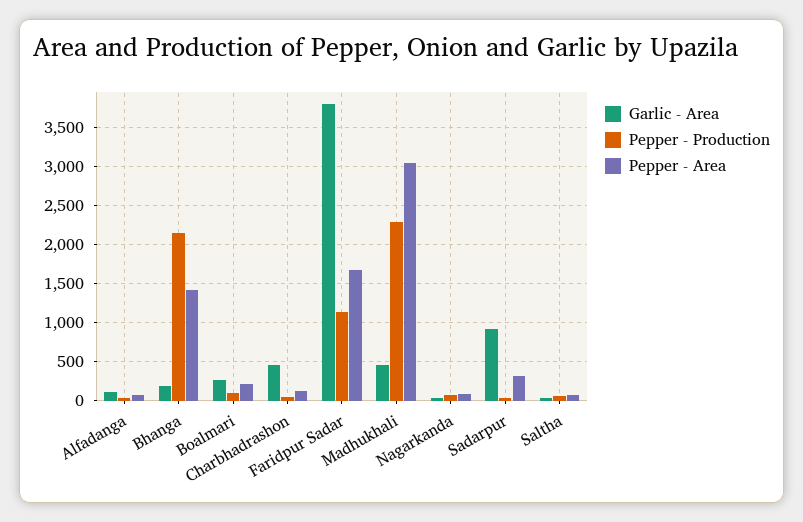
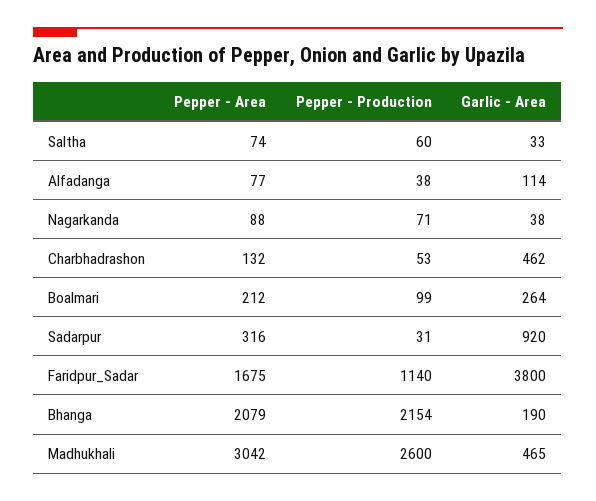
  {
    "Garlic - Area": {
      "Alfadanga": 114,
      "Bhanga": 190,
      "Boalmari": 264,
      "Charbhadrashon": 462,
      "Faridpur Sadar": 3800,
      "Madhukhali": 465,
      "Nagarkanda": 38,
      "Sadarpur": 920,
      "Saltha": 33
    },
    "Pepper - Production": {
      "Alfadanga": 38,
      "Bhanga": 2154,
      "Boalmari": 99,
      "Charbhadrashon": 53,
      "Faridpur Sadar": 1140,
-     "Madhukhali": 2300,
+     "Madhukhali": 2600,
      "Nagarkanda": 71,
      "Sadarpur": 31,
      "Saltha": 60
    },
    "Pepper - Area": {
      "Alfadanga": 77,
-     "Bhanga": 1400,
+     "Bhanga": 2079,
      "Boalmari": 212,
      "Charbhadrashon": 132,
      "Faridpur Sadar": 1675,
      "Madhukhali": 3042,
      "Nagarkanda": 88,
      "Sadarpur": 316,
      "Saltha": 74
    }
  }

